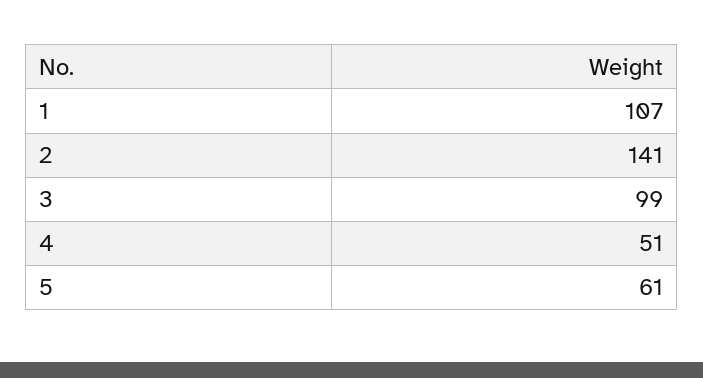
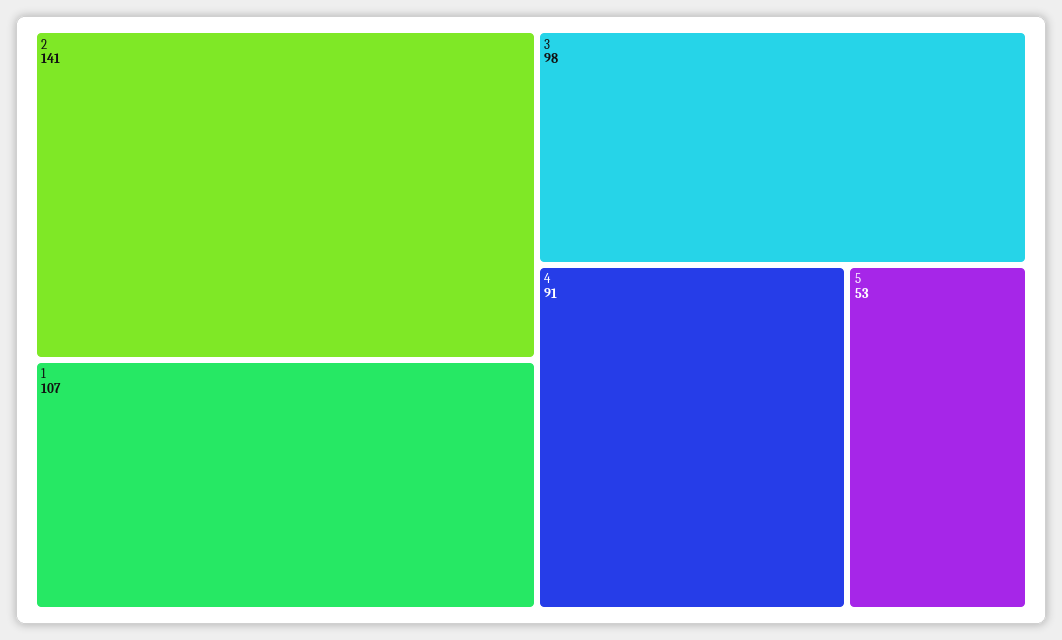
  {
    "1": 107,
    "2": 141,
-   "3": 99,
+   "3": 98,
-   "4": 51,
+   "4": 91,
-   "5": 61
+   "5": 53
  }

